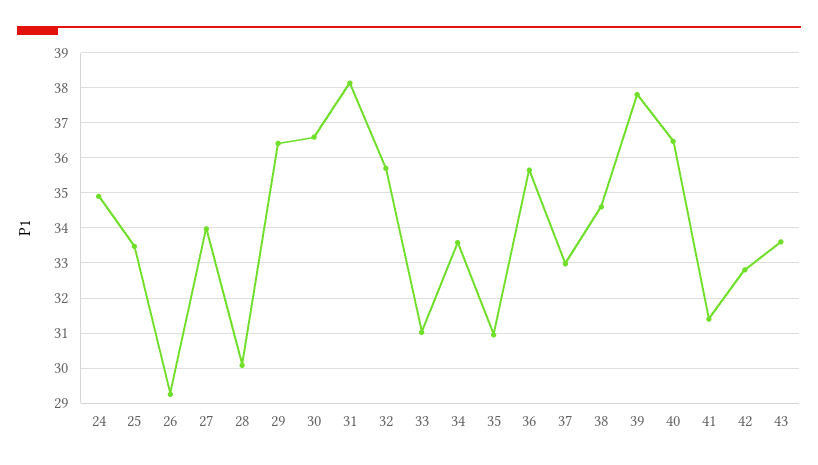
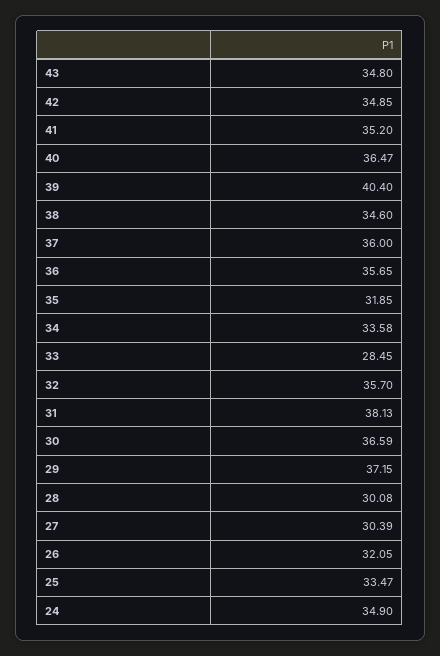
  {
    "24": 34.9,
    "25": 33.47,
-   "26": 29.2,
+   "26": 32.05,
-   "27": 34,
+   "27": 30.39,
    "28": 30.08,
-   "29": 36.4,
+   "29": 37.15,
    "30": 36.59,
    "31": 38.13,
    "32": 35.7,
-   "33": 31,
+   "33": 28.45,
    "34": 33.58,
-   "35": 31,
+   "35": 31.85,
    "36": 35.65,
-   "37": 33,
+   "37": 36,
    "38": 34.6,
-   "39": 37.8,
+   "39": 40.4,
    "40": 36.47,
-   "41": 31.4,
+   "41": 35.2,
-   "42": 32.8,
+   "42": 34.85,
-   "43": 33.6
+   "43": 34.8
  }

